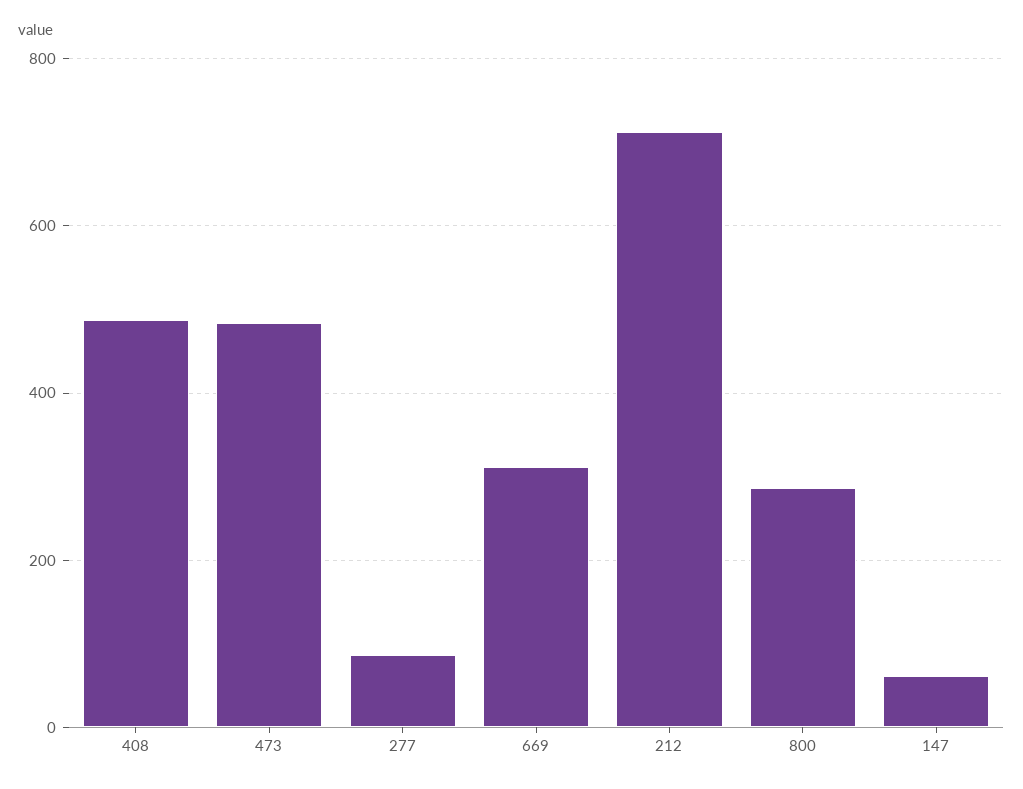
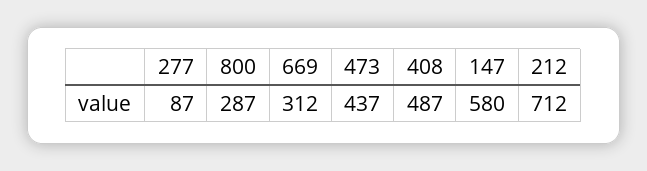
  {
    "408": 487,
-   "473": 480,
+   "473": 437,
    "277": 87,
    "669": 312,
    "212": 712,
    "800": 287,
-   "147": 60
+   "147": 580
  }

